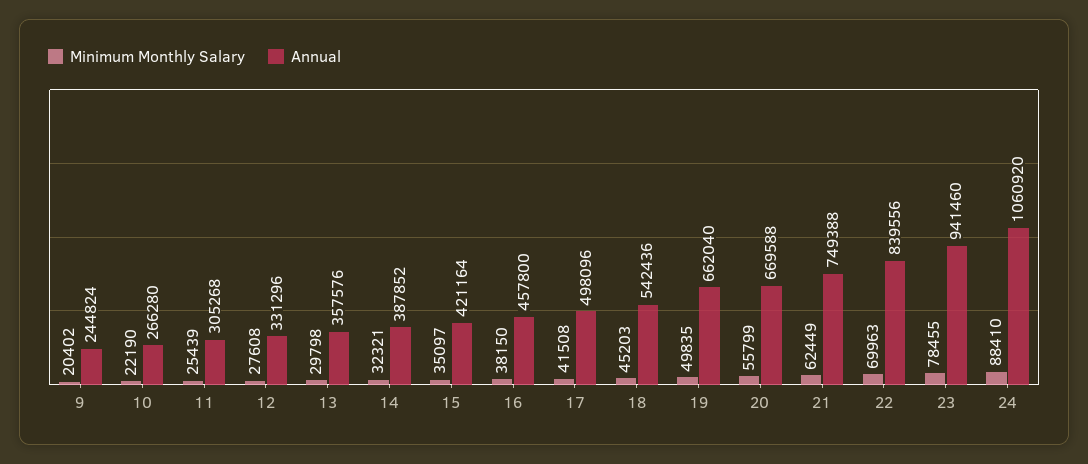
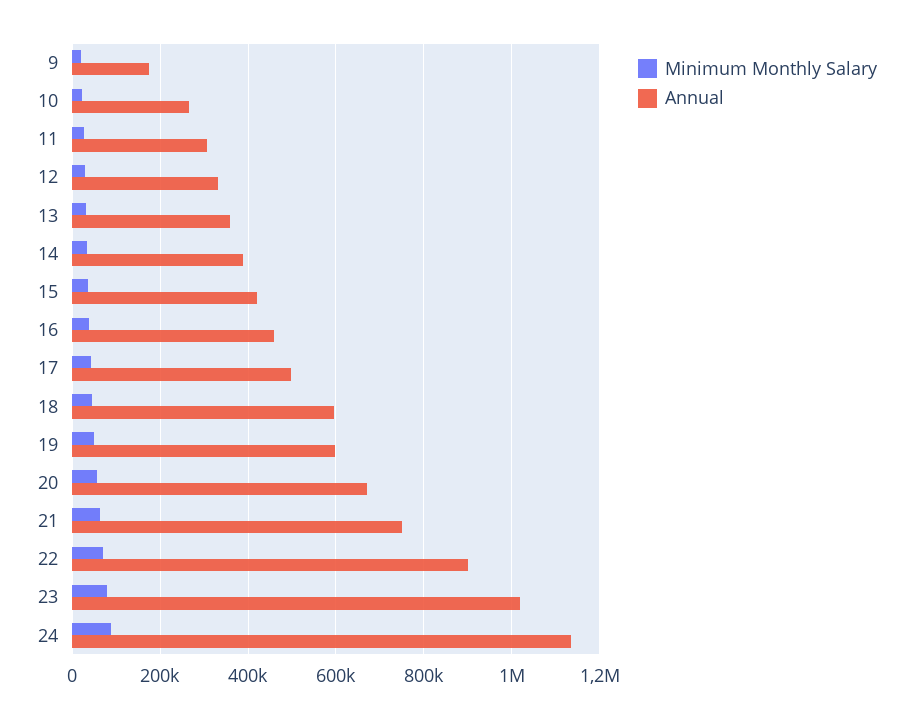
  {
    "Minimum Monthly Salary": {
      "9": 20402,
      "10": 22190,
      "11": 25439,
      "12": 27608,
      "13": 29798,
      "14": 32321,
      "15": 35097,
      "16": 38150,
      "17": 41508,
      "18": 45203,
      "19": 49835,
      "20": 55799,
      "21": 62449,
      "22": 69963,
      "23": 78455,
      "24": 88410
    },
    "Annual": {
-     "9": 244824,
+     "9": 180000,
      "10": 266280,
      "11": 305268,
      "12": 331296,
      "13": 357576,
      "14": 387852,
      "15": 421164,
      "16": 457800,
      "17": 498096,
-     "18": 542436,
+     "18": 600000,
-     "19": 662040,
+     "19": 600000,
      "20": 669588,
      "21": 749388,
-     "22": 839556,
+     "22": 900000,
-     "23": 941460,
+     "23": 1020000,
-     "24": 1060920
+     "24": 1140000
    }
  }

